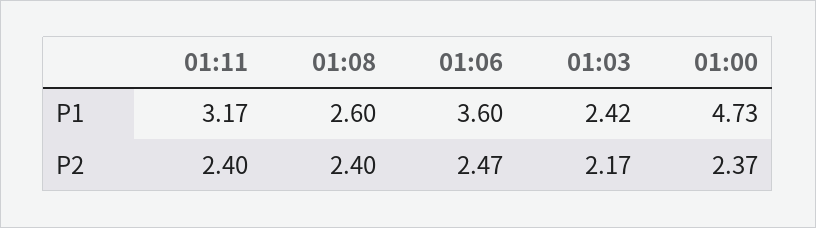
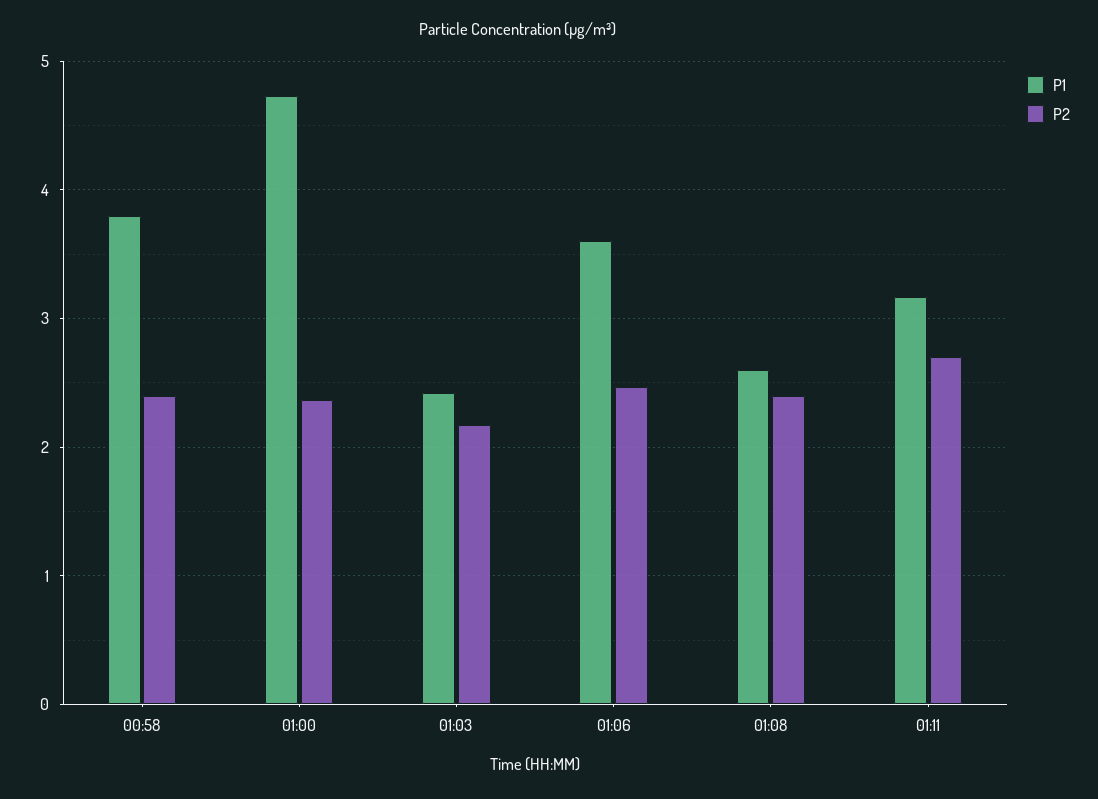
  {
    "P1": {
      "01:11": 3.17,
      "01:08": 2.6,
      "01:06": 3.6,
      "01:03": 2.42,
-     "01:00": 4.73
+     "01:00": 4.73,
+     "00:58": 3.8
    },
    "P2": {
-     "01:11": 2.4,
+     "01:11": 2.7,
      "01:08": 2.4,
      "01:06": 2.47,
      "01:03": 2.17,
-     "01:00": 2.37
+     "01:00": 2.37,
+     "00:58": 2.4
    }
  }

